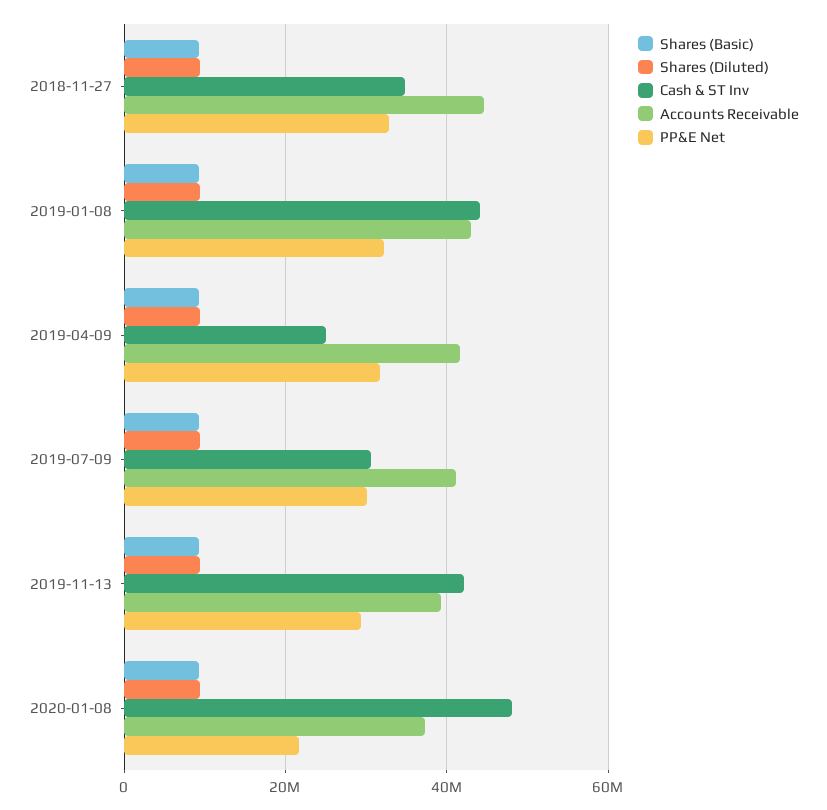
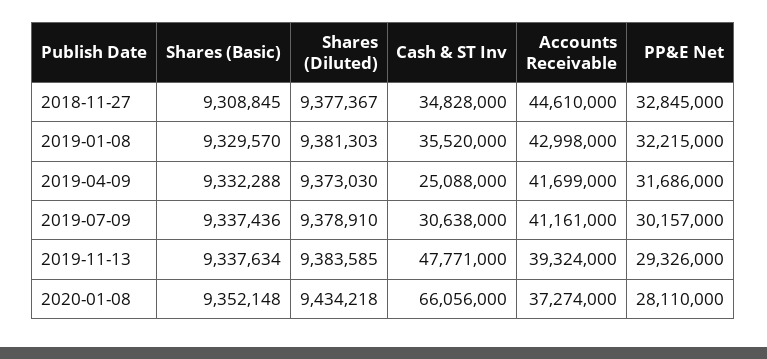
  {
    "Shares (Basic)": {
      "2018-11-27": 9308845,
      "2019-01-08": 9329570,
      "2019-04-09": 9332288,
      "2019-07-09": 9337436,
      "2019-11-13": 9337634,
      "2020-01-08": 9352148
    },
    "Shares (Diluted)": {
      "2018-11-27": 9377367,
      "2019-01-08": 9381303,
      "2019-04-09": 9373030,
      "2019-07-09": 9378910,
      "2019-11-13": 9383585,
      "2020-01-08": 9434218
    },
    "Cash & ST Inv": {
      "2018-11-27": 34828000,
-     "2019-01-08": 44000000,
+     "2019-01-08": 35520000,
      "2019-04-09": 25088000,
      "2019-07-09": 30638000,
-     "2019-11-13": 42000000,
+     "2019-11-13": 47771000,
-     "2020-01-08": 48000000
+     "2020-01-08": 66056000
    },
    "Accounts Receivable": {
      "2018-11-27": 44610000,
      "2019-01-08": 42998000,
      "2019-04-09": 41699000,
      "2019-07-09": 41161000,
      "2019-11-13": 39324000,
      "2020-01-08": 37274000
    },
    "PP&E Net": {
      "2018-11-27": 32845000,
      "2019-01-08": 32215000,
      "2019-04-09": 31686000,
      "2019-07-09": 30157000,
      "2019-11-13": 29326000,
-     "2020-01-08": 22000000
+     "2020-01-08": 28110000
    }
  }

